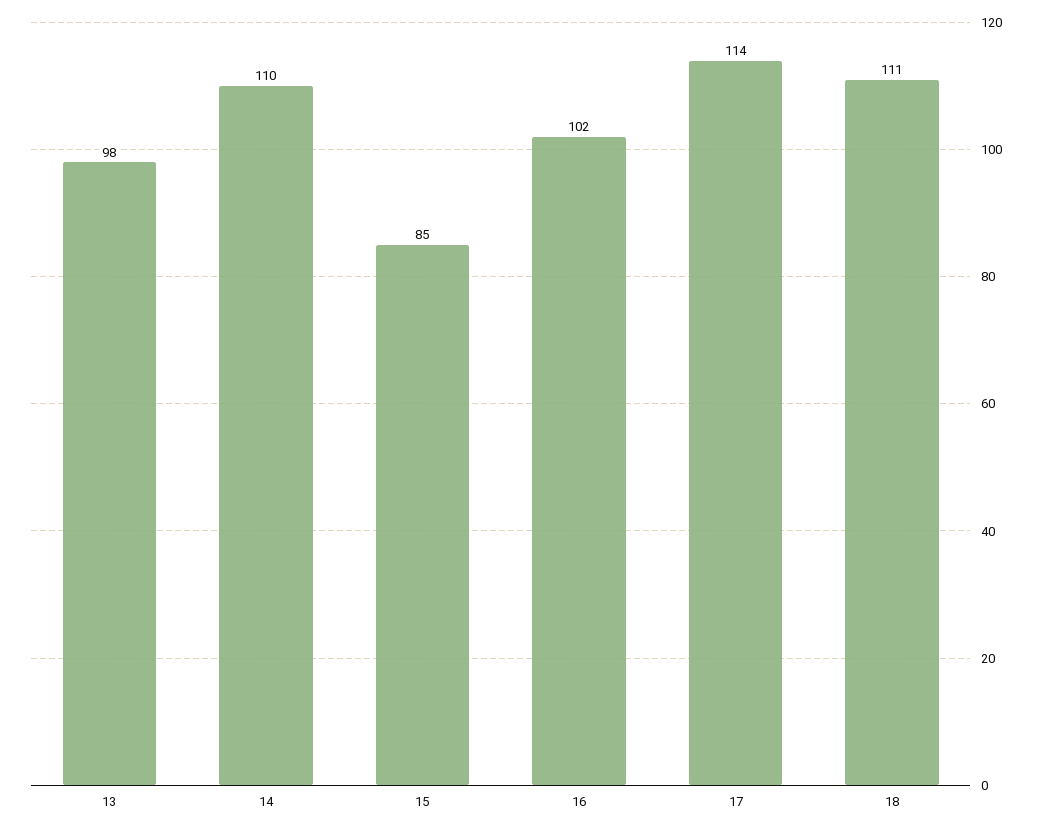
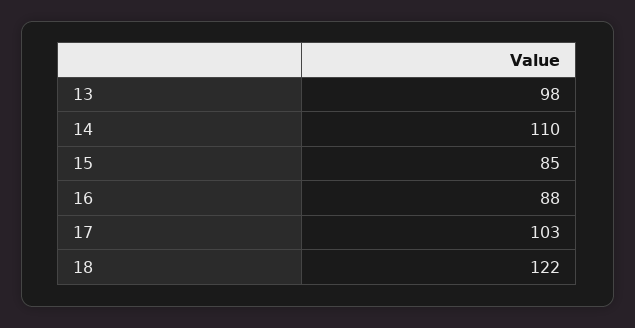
  {
    "13": 98,
    "14": 110,
    "15": 85,
-   "16": 102,
+   "16": 88,
-   "17": 114,
+   "17": 103,
-   "18": 111
+   "18": 122
  }

